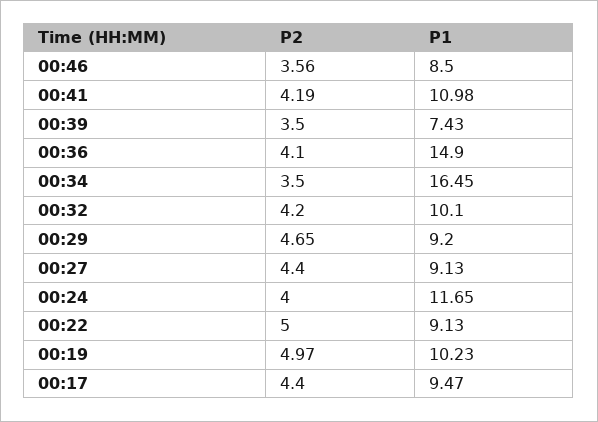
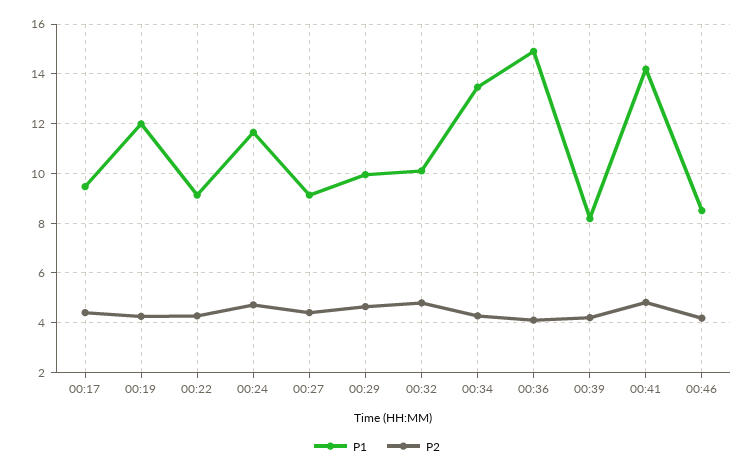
  {
    "P2": {
-     "00:46": 3.56,
+     "00:46": 4.25,
-     "00:41": 4.19,
+     "00:41": 4.75,
-     "00:39": 3.5,
+     "00:39": 4.25,
      "00:36": 4.1,
-     "00:34": 3.5,
+     "00:34": 4.25,
-     "00:32": 4.2,
+     "00:32": 4.75,
      "00:29": 4.65,
      "00:27": 4.4,
-     "00:24": 4,
+     "00:24": 4.75,
-     "00:22": 5,
+     "00:22": 4.25,
-     "00:19": 4.97,
+     "00:19": 4.25,
      "00:17": 4.4
    },
    "P1": {
      "00:46": 8.5,
-     "00:41": 10.98,
+     "00:41": 14.25,
-     "00:39": 7.43,
+     "00:39": 8.25,
      "00:36": 14.9,
-     "00:34": 16.45,
+     "00:34": 13.5,
      "00:32": 10.1,
-     "00:29": 9.2,
+     "00:29": 10,
      "00:27": 9.13,
      "00:24": 11.65,
      "00:22": 9.13,
-     "00:19": 10.23,
+     "00:19": 12,
      "00:17": 9.47
    }
  }

